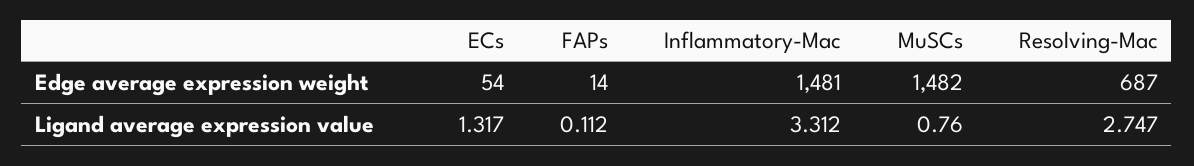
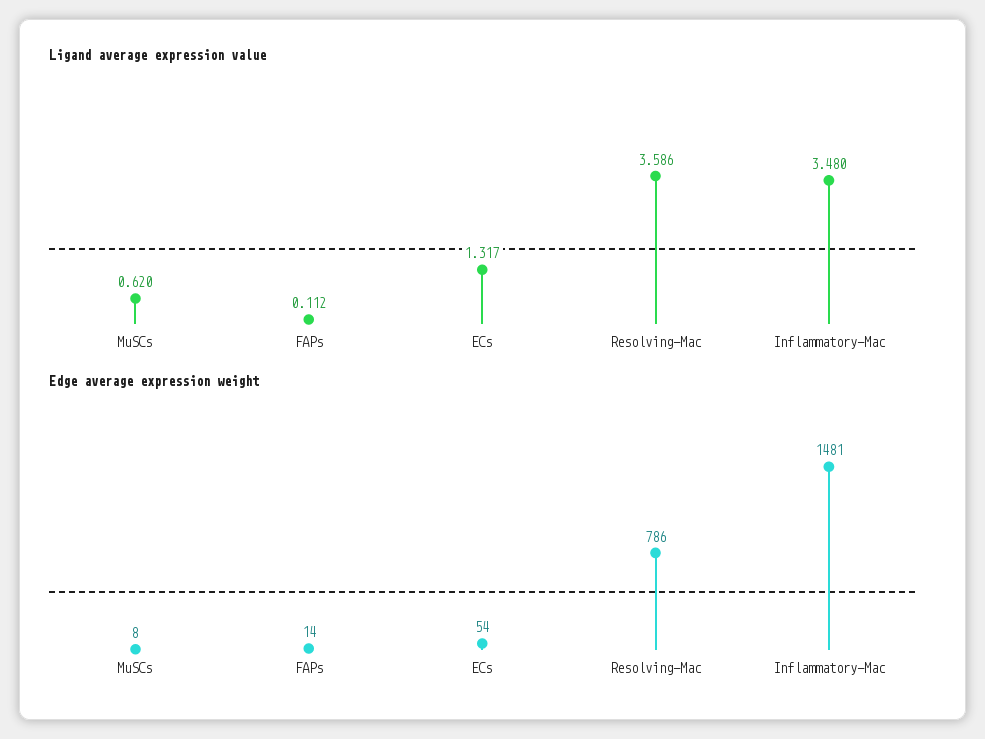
  {
    "Edge average expression weight": {
      "ECs": 54,
      "FAPs": 14,
      "Inflammatory-Mac": 1481,
-     "MuSCs": 1482,
+     "MuSCs": 8,
-     "Resolving-Mac": 687
+     "Resolving-Mac": 786
    },
    "Ligand average expression value": {
      "ECs": 1.317,
      "FAPs": 0.112,
-     "Inflammatory-Mac": 3.312,
+     "Inflammatory-Mac": 3.48,
-     "MuSCs": 0.76,
+     "MuSCs": 0.62,
-     "Resolving-Mac": 2.747
+     "Resolving-Mac": 3.586
    }
  }

